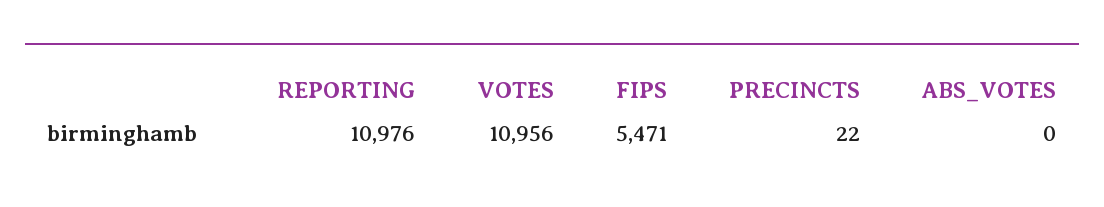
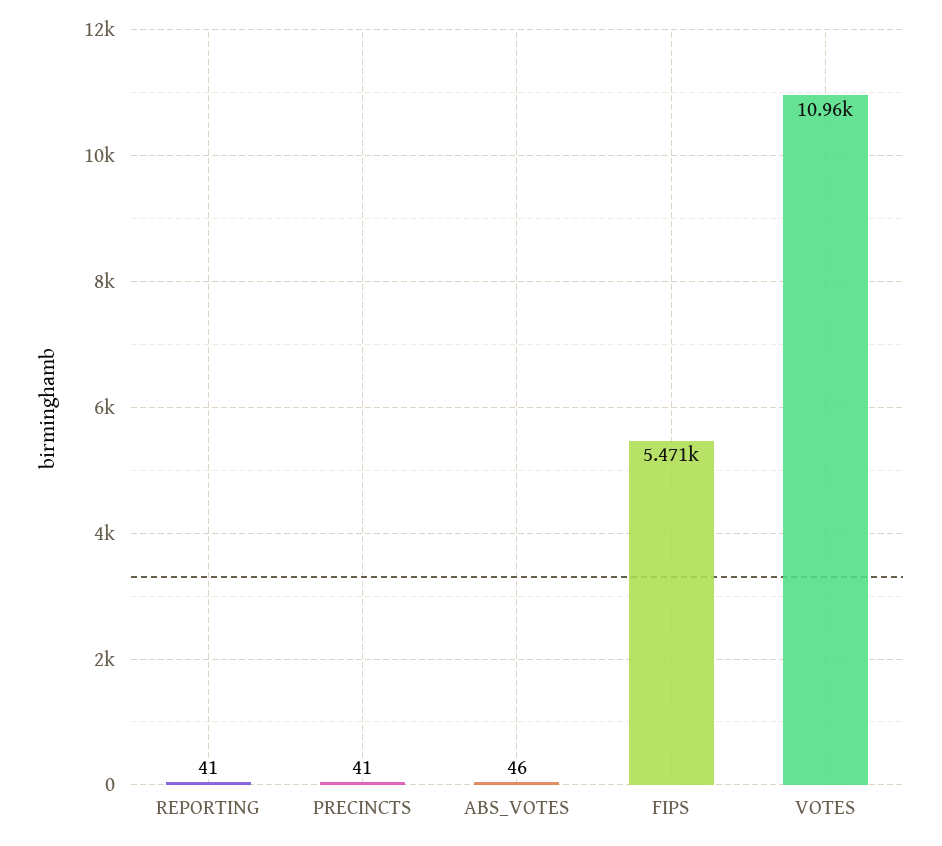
  {
-   "REPORTING": 10976,
+   "REPORTING": 41,
    "VOTES": 10956,
    "FIPS": 5471,
-   "PRECINCTS": 22,
+   "PRECINCTS": 41,
-   "ABS_VOTES": 0
+   "ABS_VOTES": 46
  }

